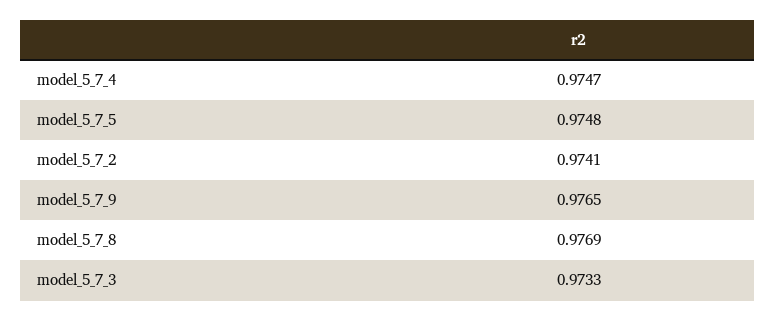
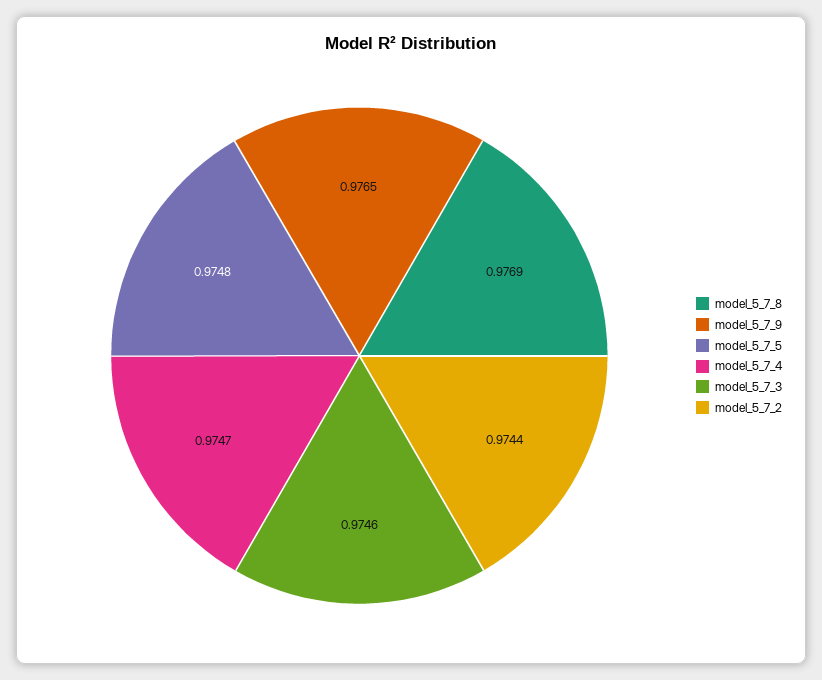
  {
    "model_5_7_4": 0.9747,
    "model_5_7_5": 0.9748,
-   "model_5_7_2": 0.9741,
+   "model_5_7_2": 0.9744,
    "model_5_7_9": 0.9765,
    "model_5_7_8": 0.9769,
-   "model_5_7_3": 0.9733
+   "model_5_7_3": 0.9746
  }

